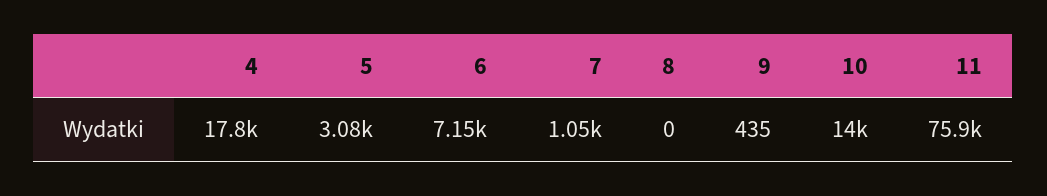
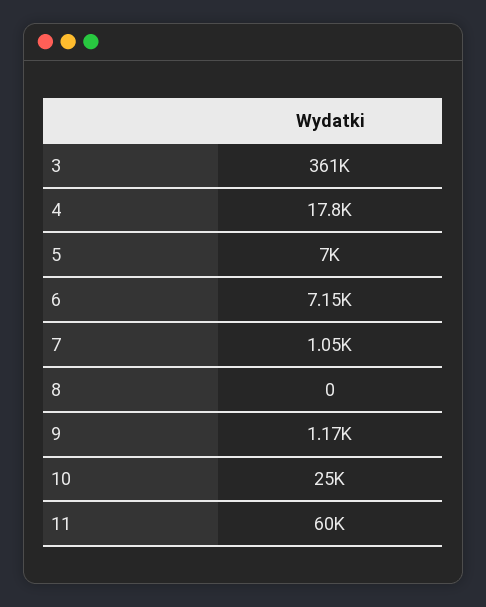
  {
    "4": 17800,
-   "5": 3080,
+   "5": 7000,
    "6": 7150,
    "7": 1050,
    "8": 0,
-   "9": 435,
+   "9": 1170,
-   "10": 14000,
+   "10": 25000,
-   "11": 75900
+   "11": 60000,
+   "3": 361000
  }

